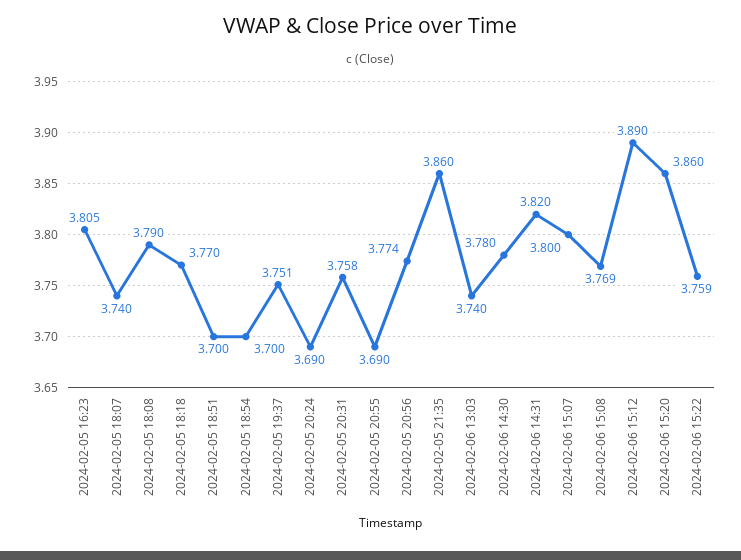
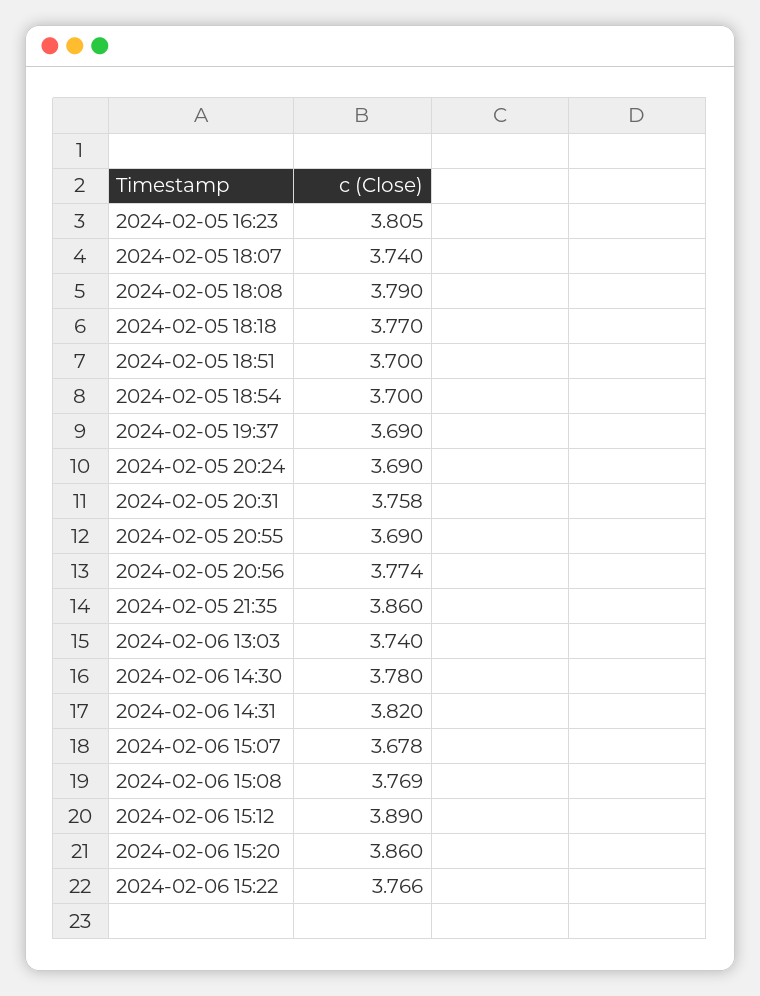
  {
    "2024-02-05 16:23": 3.805,
    "2024-02-05 18:07": 3.74,
    "2024-02-05 18:08": 3.79,
    "2024-02-05 18:18": 3.77,
    "2024-02-05 18:51": 3.7,
    "2024-02-05 18:54": 3.7,
-   "2024-02-05 19:37": 3.751,
+   "2024-02-05 19:37": 3.69,
    "2024-02-05 20:24": 3.69,
    "2024-02-05 20:31": 3.758,
    "2024-02-05 20:55": 3.69,
    "2024-02-05 20:56": 3.774,
    "2024-02-05 21:35": 3.86,
    "2024-02-06 13:03": 3.74,
    "2024-02-06 14:30": 3.78,
    "2024-02-06 14:31": 3.82,
-   "2024-02-06 15:07": 3.8,
+   "2024-02-06 15:07": 3.678,
    "2024-02-06 15:08": 3.769,
    "2024-02-06 15:12": 3.89,
    "2024-02-06 15:20": 3.86,
-   "2024-02-06 15:22": 3.759
+   "2024-02-06 15:22": 3.766
  }

